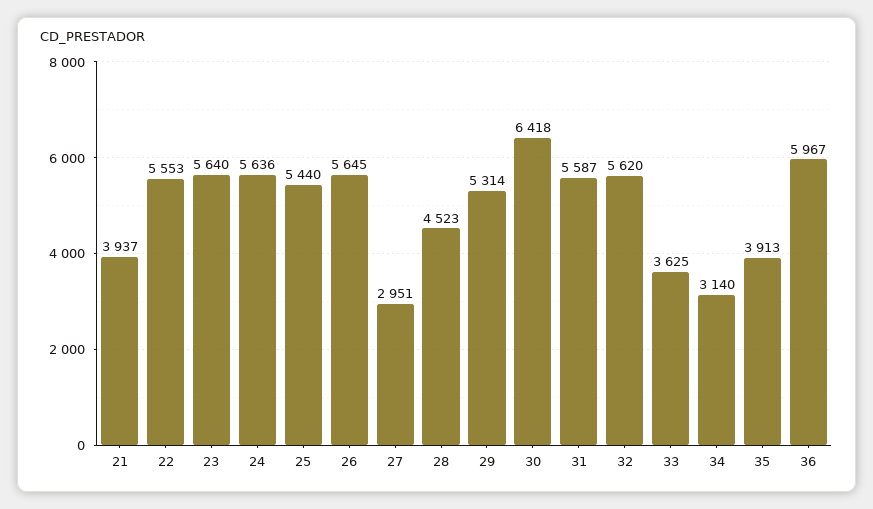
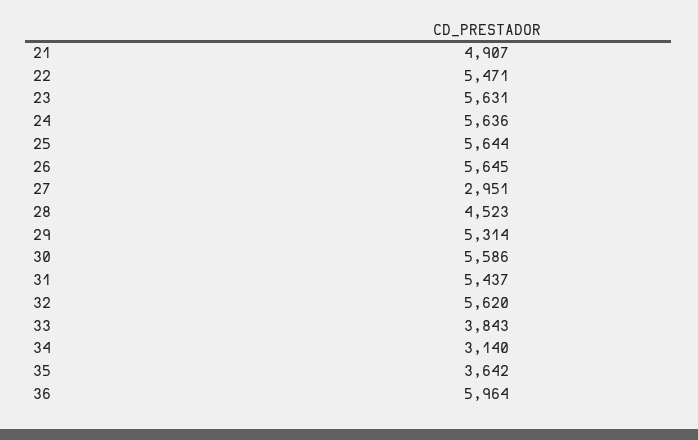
  {
-   "21": 3937,
+   "21": 4907,
-   "22": 5553,
+   "22": 5471,
-   "23": 5640,
+   "23": 5631,
    "24": 5636,
-   "25": 5440,
+   "25": 5644,
    "26": 5645,
    "27": 2951,
    "28": 4523,
    "29": 5314,
-   "30": 6418,
+   "30": 5586,
-   "31": 5587,
+   "31": 5437,
    "32": 5620,
-   "33": 3625,
+   "33": 3843,
    "34": 3140,
-   "35": 3913,
+   "35": 3642,
-   "36": 5967
+   "36": 5964
  }

